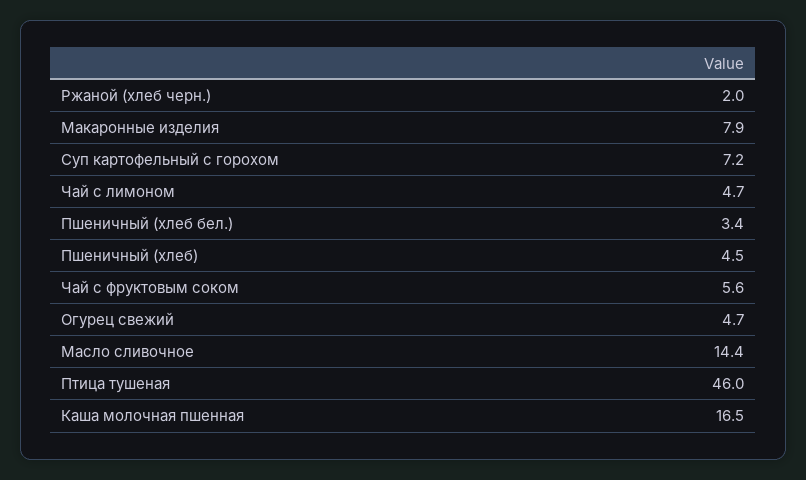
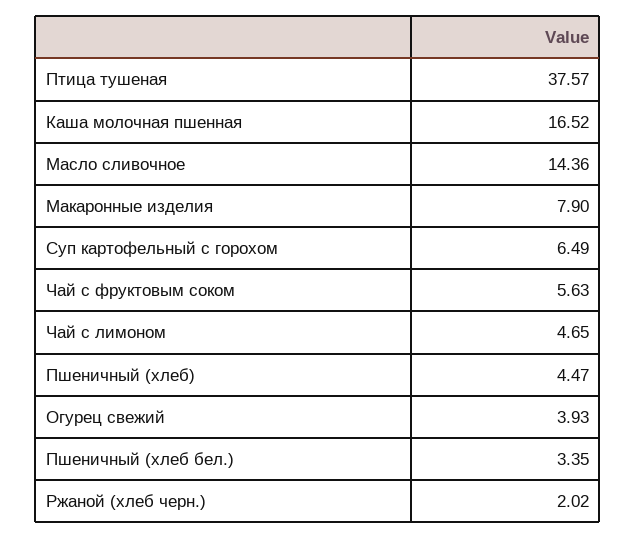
  {
    "Ржаной (хлеб черн.)": 2.02,
    "Макаронные изделия": 7.9,
-   "Суп картофельный с горохом": 7.2,
+   "Суп картофельный с горохом": 6.49,
    "Чай с лимоном": 4.65,
    "Пшеничный (хлеб бел.)": 3.35,
    "Пшеничный (хлеб)": 4.47,
    "Чай с фруктовым соком": 5.63,
-   "Огурец свежий": 4.7,
+   "Огурец свежий": 3.93,
    "Масло сливочное": 14.36,
-   "Птица тушеная": 46,
+   "Птица тушеная": 37.57,
    "Каша молочная пшенная": 16.52
  }

